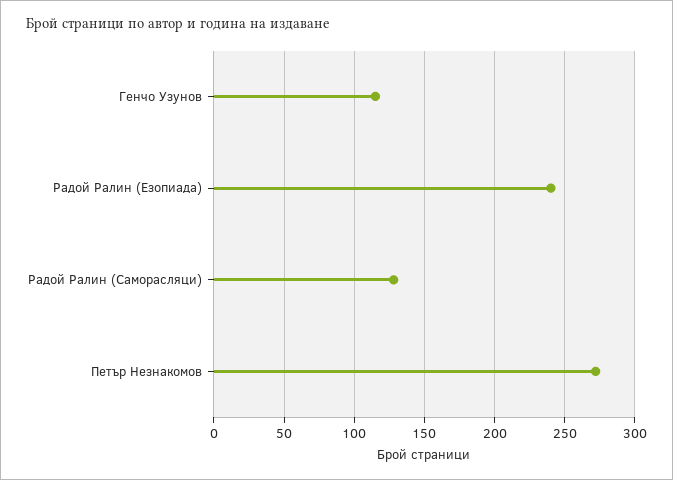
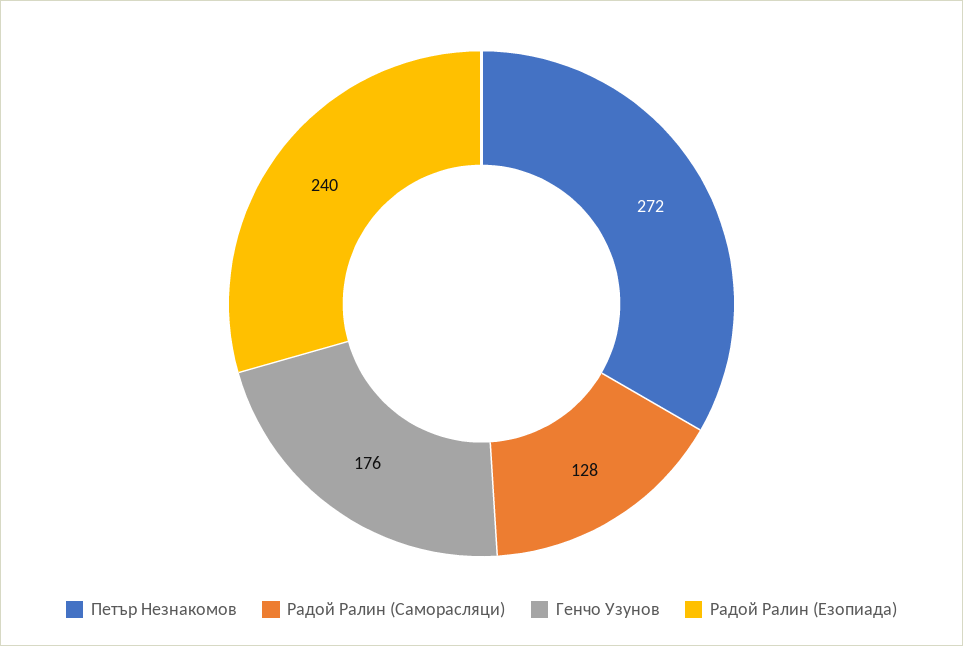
  {
-   "Генчо Узунов": 115,
+   "Генчо Узунов": 176,
    "Радой Ралин (Езопиада)": 240,
    "Радой Ралин (Саморасляци)": 128,
    "Петър Незнакомов": 272
  }

